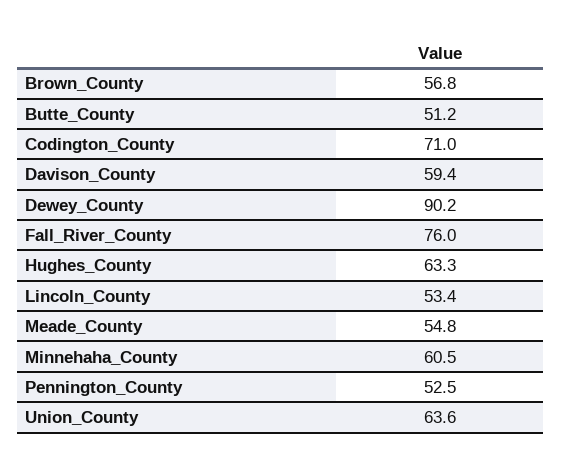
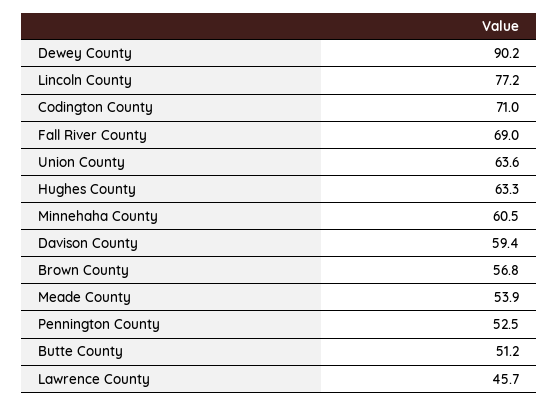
  {
    "Brown_County": 56.8,
    "Butte_County": 51.2,
    "Codington_County": 71,
    "Davison_County": 59.4,
    "Dewey_County": 90.2,
-   "Fall_River_County": 76,
+   "Fall_River_County": 69,
    "Hughes_County": 63.3,
-   "Lincoln_County": 53.4,
+   "Lincoln_County": 77.2,
-   "Meade_County": 54.8,
+   "Meade_County": 53.9,
    "Minnehaha_County": 60.5,
    "Pennington_County": 52.5,
-   "Union_County": 63.6
+   "Union_County": 63.6,
+   "Lawrence County": 45.7
  }

